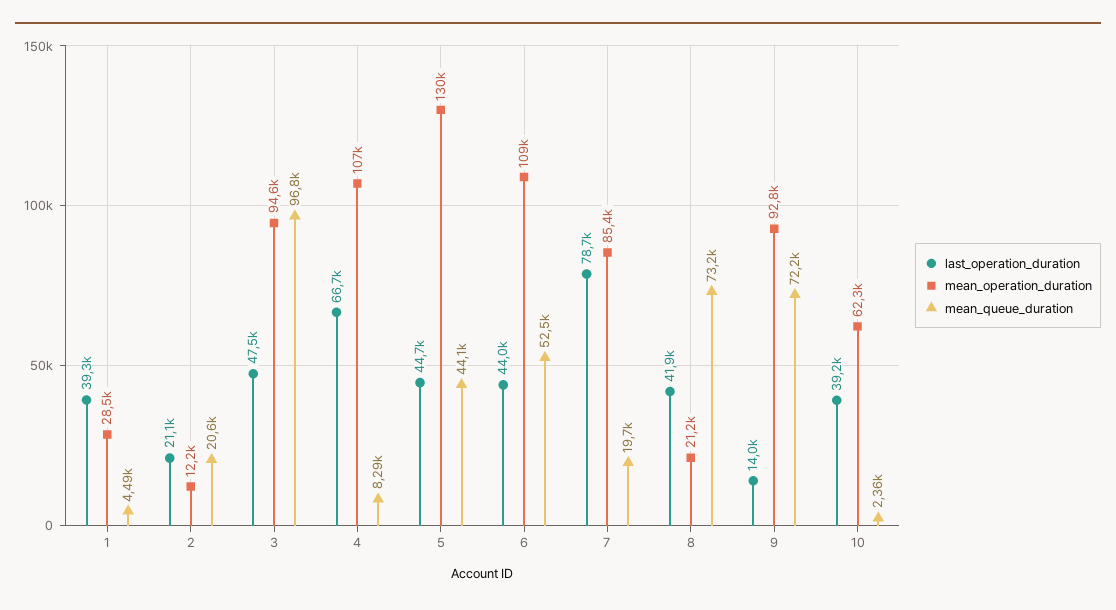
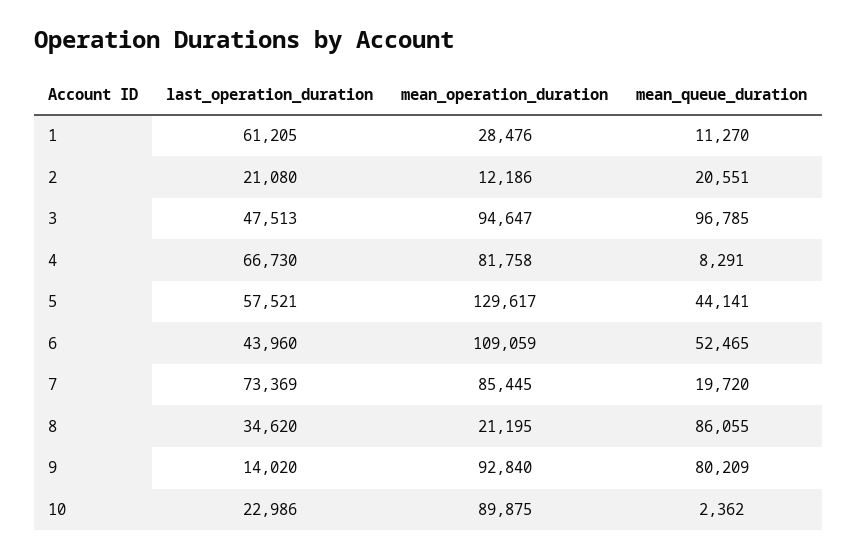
  {
    "last_operation_duration": {
-     "1": 39300,
+     "1": 61205,
      "2": 21080,
      "3": 47513,
      "4": 66730,
-     "5": 44700,
+     "5": 57521,
      "6": 43960,
-     "7": 78700,
+     "7": 73369,
-     "8": 41900,
+     "8": 34620,
      "9": 14020,
-     "10": 39200
+     "10": 22986
    },
    "mean_operation_duration": {
      "1": 28476,
      "2": 12186,
      "3": 94647,
-     "4": 107000,
+     "4": 81758,
      "5": 129617,
      "6": 109059,
      "7": 85445,
      "8": 21195,
      "9": 92840,
-     "10": 62300
+     "10": 89875
    },
    "mean_queue_duration": {
-     "1": 4490,
+     "1": 11270,
      "2": 20551,
      "3": 96785,
      "4": 8291,
      "5": 44141,
      "6": 52465,
      "7": 19720,
-     "8": 73200,
+     "8": 86055,
-     "9": 72200,
+     "9": 80209,
      "10": 2362
    }
  }

